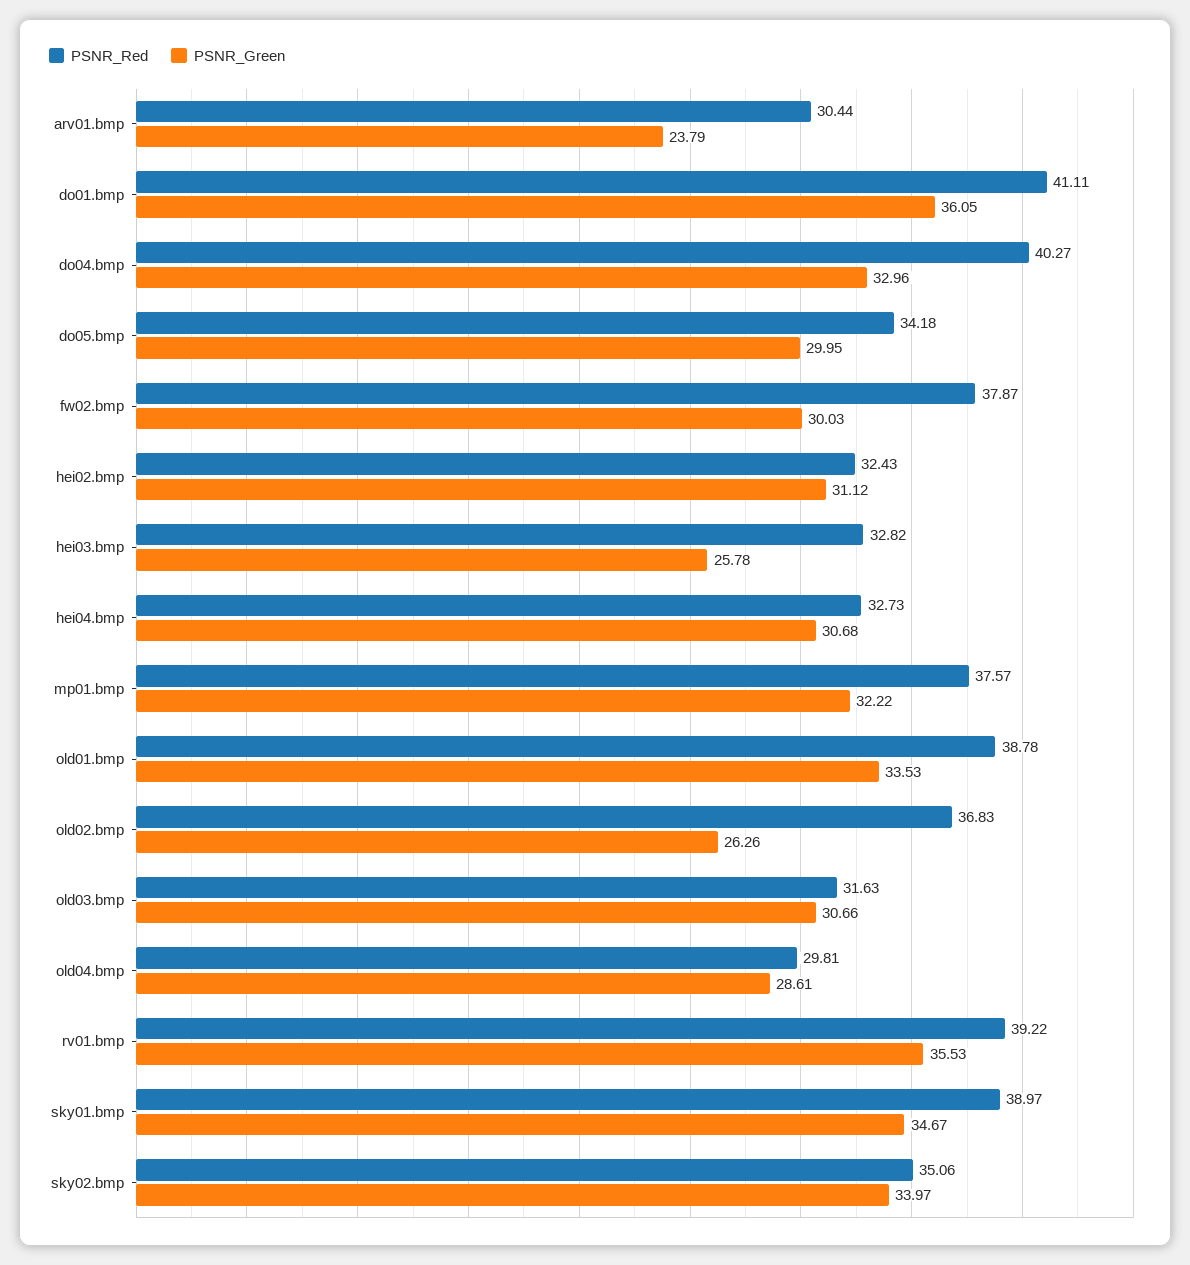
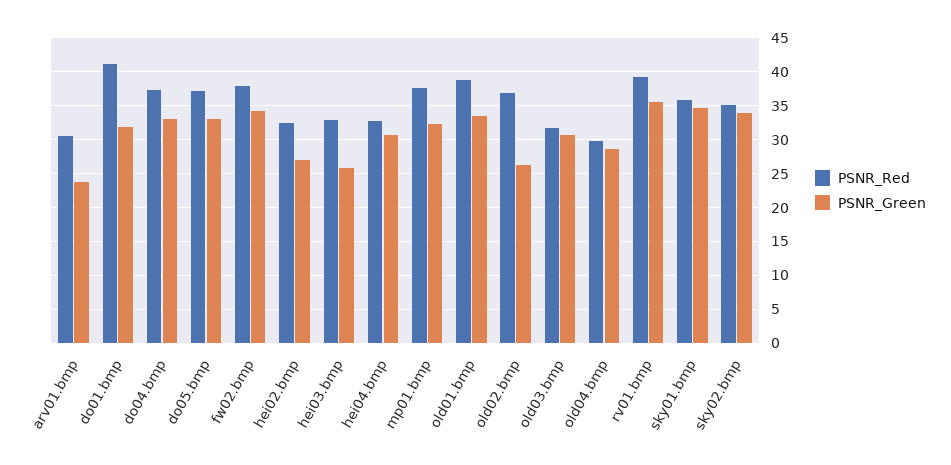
  {
    "PSNR_Red": {
      "arv01.bmp": 30.44,
      "do01.bmp": 41.11,
-     "do04.bmp": 40.27,
+     "do04.bmp": 37,
-     "do05.bmp": 34.18,
+     "do05.bmp": 37,
      "fw02.bmp": 37.87,
      "hei02.bmp": 32.43,
      "hei03.bmp": 32.82,
      "hei04.bmp": 32.73,
      "mp01.bmp": 37.57,
      "old01.bmp": 38.78,
      "old02.bmp": 36.83,
      "old03.bmp": 31.63,
      "old04.bmp": 29.81,
      "rv01.bmp": 39.22,
-     "sky01.bmp": 38.97,
+     "sky01.bmp": 36,
      "sky02.bmp": 35.06
    },
    "PSNR_Green": {
      "arv01.bmp": 23.79,
-     "do01.bmp": 36.05,
+     "do01.bmp": 32,
      "do04.bmp": 32.96,
-     "do05.bmp": 29.95,
+     "do05.bmp": 33,
-     "fw02.bmp": 30.03,
+     "fw02.bmp": 34,
-     "hei02.bmp": 31.12,
+     "hei02.bmp": 27,
      "hei03.bmp": 25.78,
      "hei04.bmp": 30.68,
      "mp01.bmp": 32.22,
      "old01.bmp": 33.53,
      "old02.bmp": 26.26,
      "old03.bmp": 30.66,
      "old04.bmp": 28.61,
      "rv01.bmp": 35.53,
      "sky01.bmp": 34.67,
      "sky02.bmp": 33.97
    }
  }

